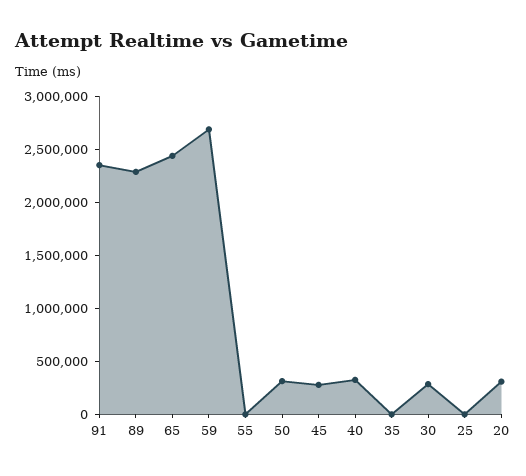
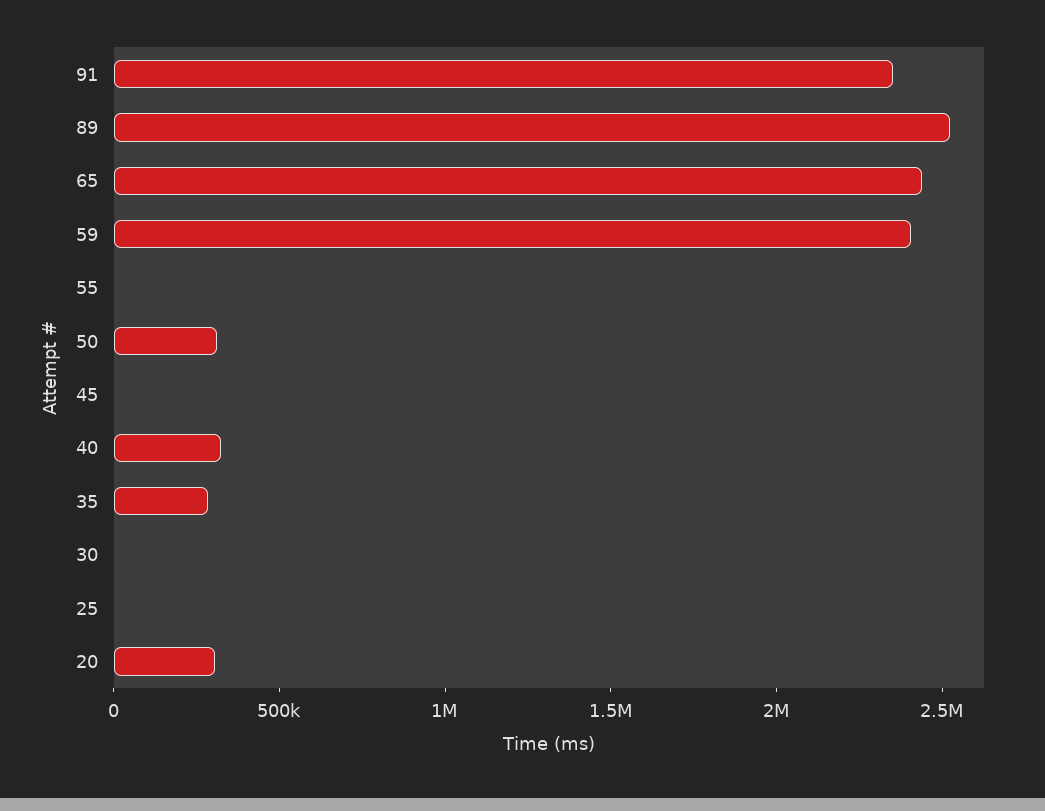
  {
    "91": 2400000,
-   "89": 2300000,
+   "89": 2500000,
    "65": 2400000,
-   "59": 2700000,
+   "59": 2400000,
    "55": 0,
    "50": 300000,
-   "45": 300000,
+   "45": 0,
    "40": 300000,
-   "35": 0,
+   "35": 300000,
-   "30": 300000,
+   "30": 0,
    "25": 0,
    "20": 300000
  }

